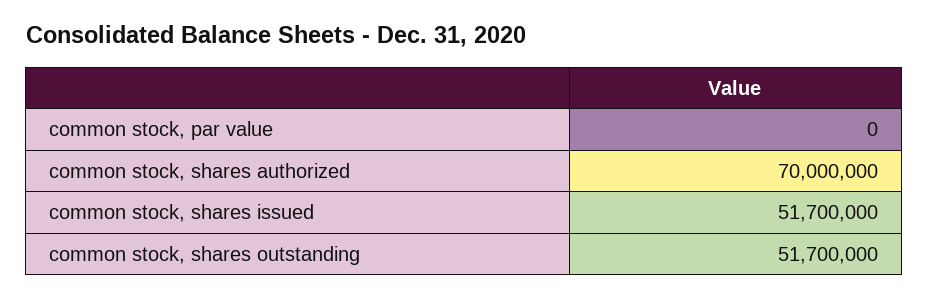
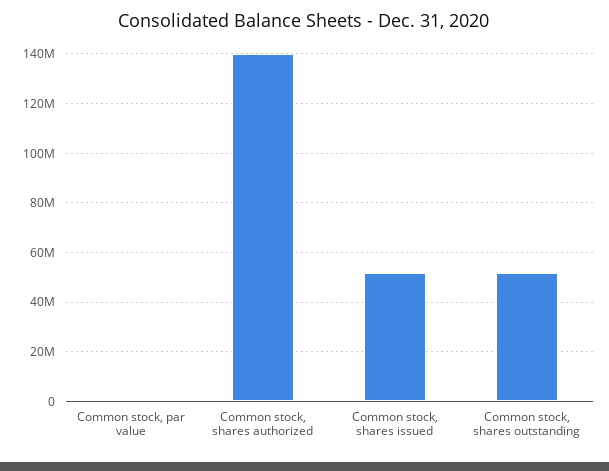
  {
    "common stock, par value": 0,
-   "common stock, shares authorized": 70000000,
+   "common stock, shares authorized": 140000000,
    "common stock, shares issued": 51700000,
    "common stock, shares outstanding": 51700000
  }

